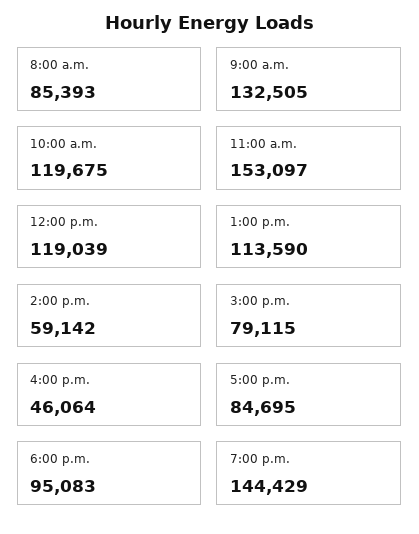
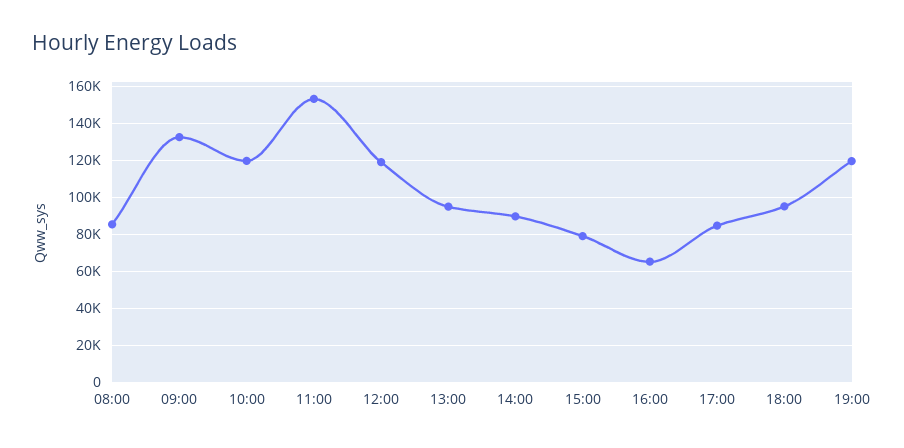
  {
    "8:00 a.m.": 85393,
    "9:00 a.m.": 132505,
    "10:00 a.m.": 119675,
    "11:00 a.m.": 153097,
    "12:00 p.m.": 119039,
-   "1:00 p.m.": 113590,
+   "1:00 p.m.": 95000,
-   "2:00 p.m.": 59142,
+   "2:00 p.m.": 90000,
    "3:00 p.m.": 79115,
-   "4:00 p.m.": 46064,
+   "4:00 p.m.": 65000,
    "5:00 p.m.": 84695,
    "6:00 p.m.": 95083,
-   "7:00 p.m.": 144429
+   "7:00 p.m.": 120000
  }

